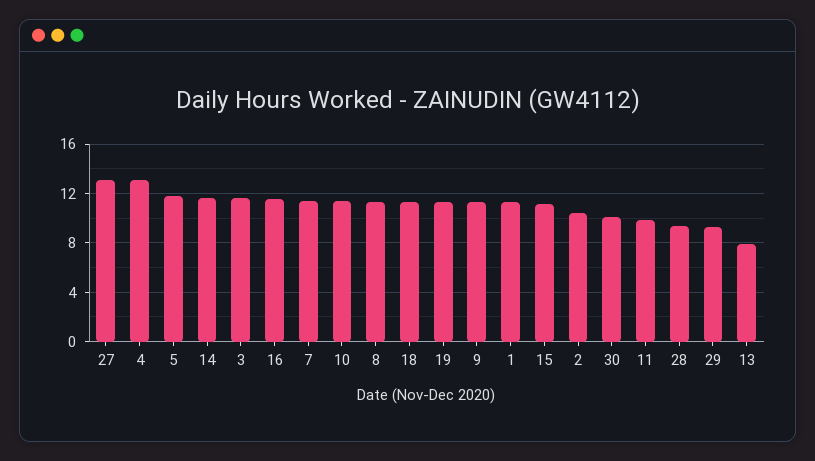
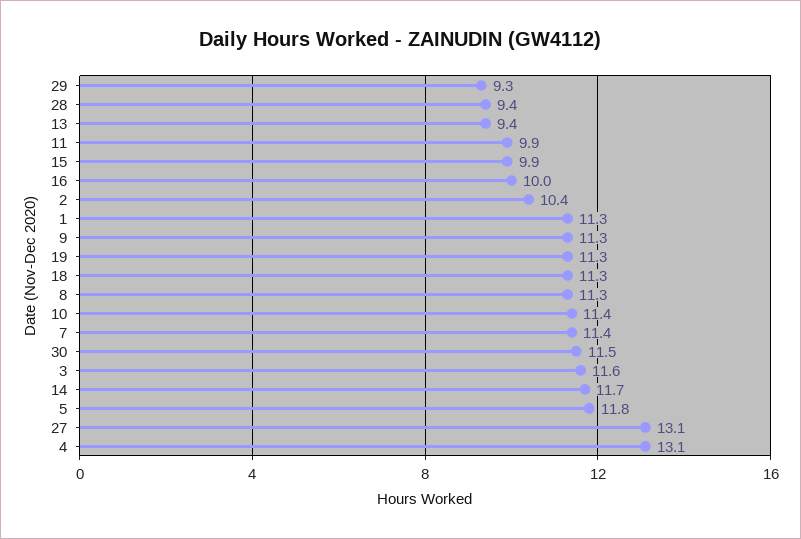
  {
    "27": 13.1,
    "4": 13.1,
    "5": 11.8,
    "14": 11.7,
    "3": 11.6,
-   "16": 11.5,
+   "16": 10,
    "7": 11.4,
    "10": 11.4,
    "8": 11.3,
    "18": 11.3,
    "19": 11.3,
    "9": 11.3,
    "1": 11.3,
-   "15": 11,
+   "15": 9.9,
    "2": 10.4,
-   "30": 10,
+   "30": 11.5,
    "11": 9.9,
    "28": 9.4,
    "29": 9.3,
-   "13": 8
+   "13": 9.4
  }

